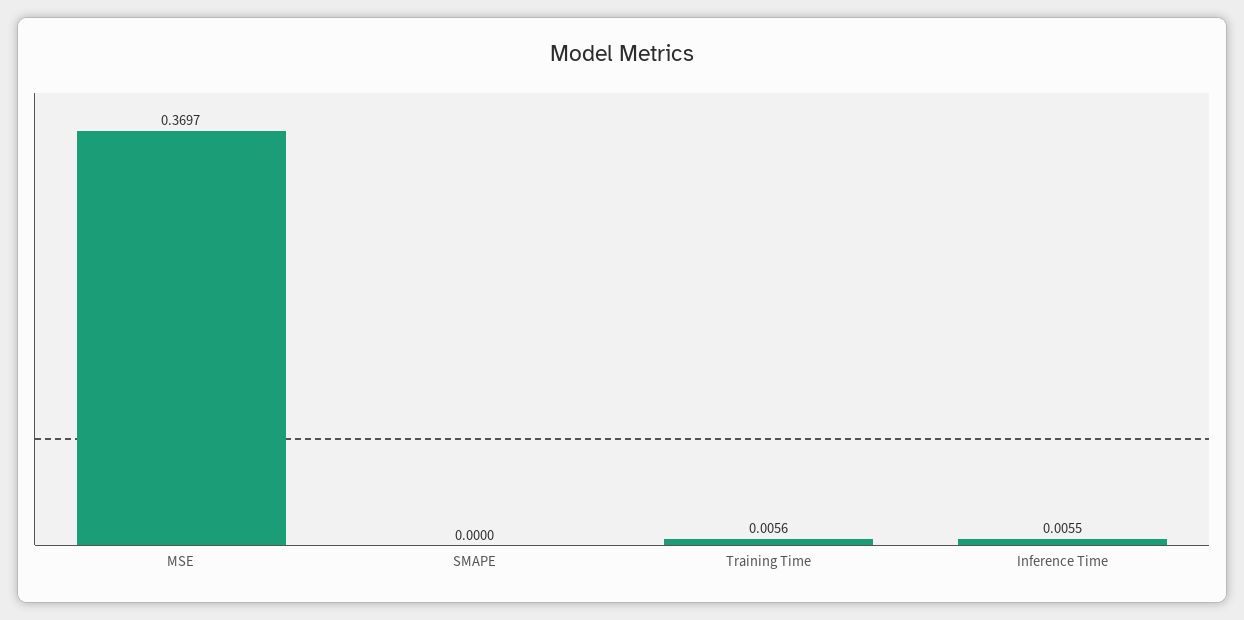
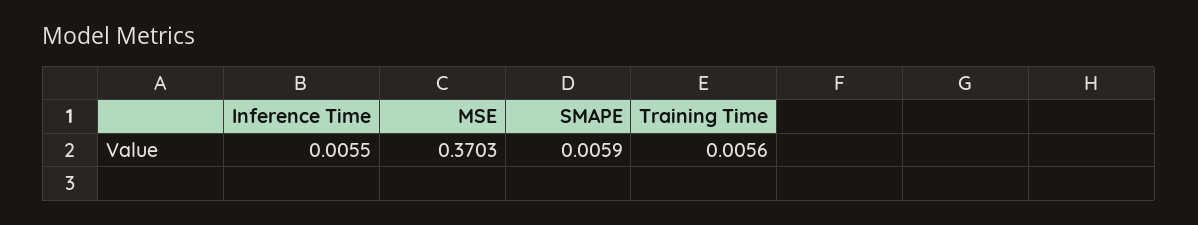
  {
-   "MSE": 0.3697,
+   "MSE": 0.3703,
-   "SMAPE": 0,
+   "SMAPE": 0.0059,
    "Training Time": 0.0056,
    "Inference Time": 0.0055
  }

